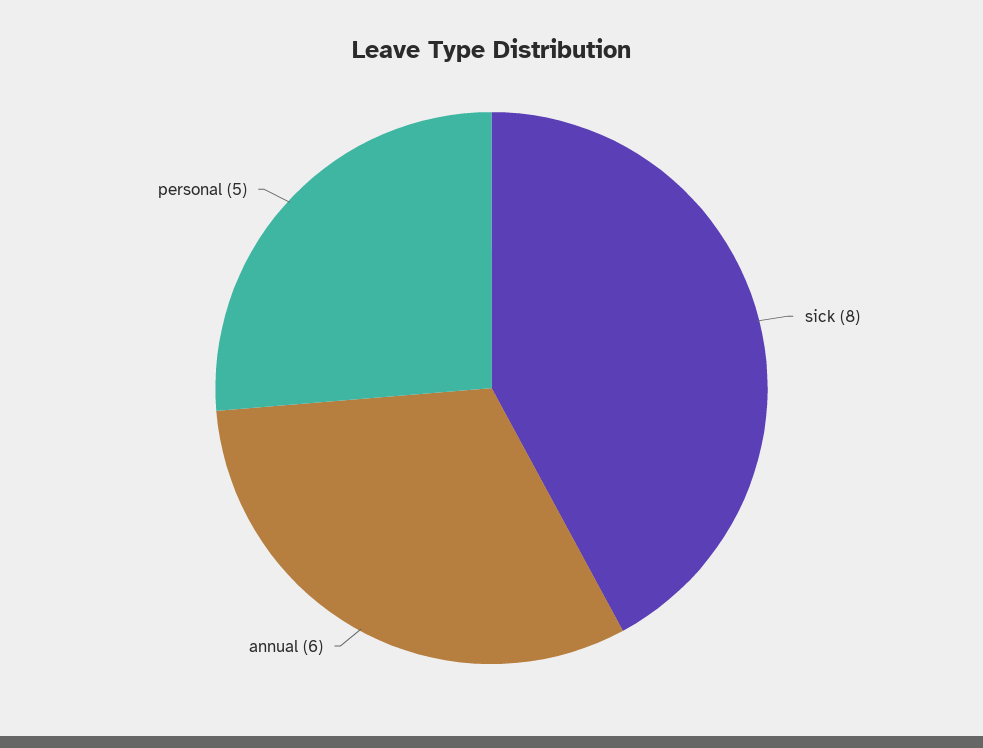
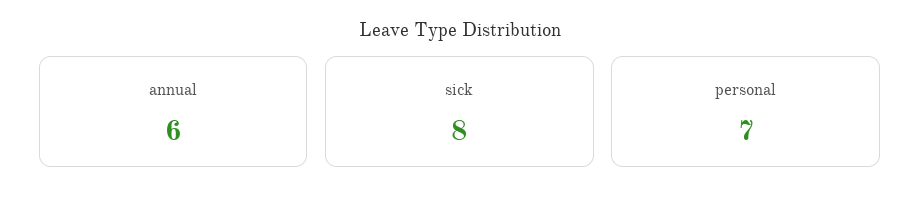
  {
    "sick": 8,
    "annual": 6,
-   "personal": 5
+   "personal": 7
  }

